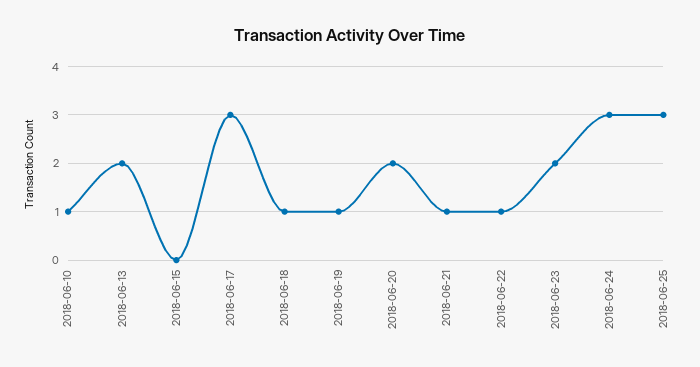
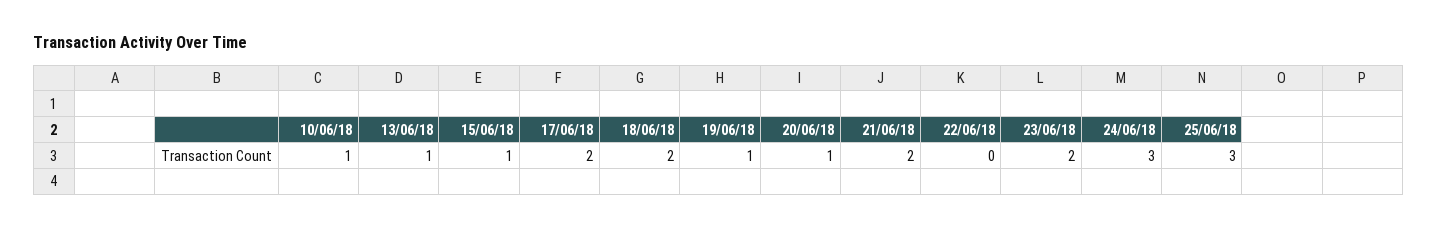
  {
    "2018-06-10": 1,
-   "2018-06-13": 2,
+   "2018-06-13": 1,
-   "2018-06-15": 0,
+   "2018-06-15": 1,
-   "2018-06-17": 3,
+   "2018-06-17": 2,
-   "2018-06-18": 1,
+   "2018-06-18": 2,
    "2018-06-19": 1,
-   "2018-06-20": 2,
+   "2018-06-20": 1,
-   "2018-06-21": 1,
+   "2018-06-21": 2,
-   "2018-06-22": 1,
+   "2018-06-22": 0,
    "2018-06-23": 2,
    "2018-06-24": 3,
    "2018-06-25": 3
  }

